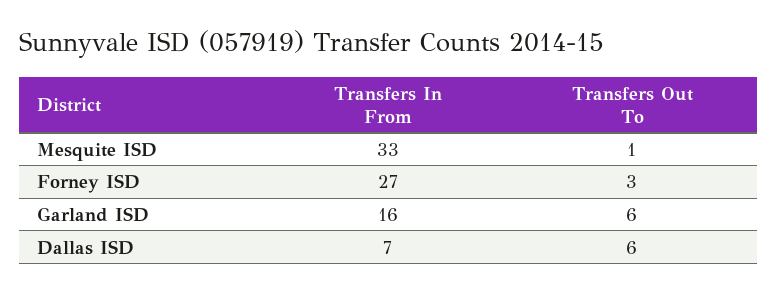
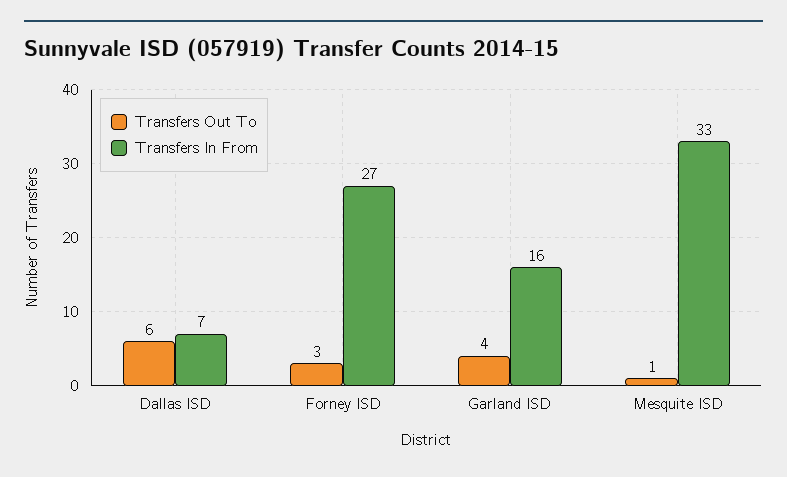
  {
    "Transfers In From": {
      "Mesquite ISD": 33,
      "Forney ISD": 27,
      "Garland ISD": 16,
      "Dallas ISD": 7
    },
    "Transfers Out To": {
      "Mesquite ISD": 1,
      "Forney ISD": 3,
-     "Garland ISD": 6,
+     "Garland ISD": 4,
      "Dallas ISD": 6
    }
  }

